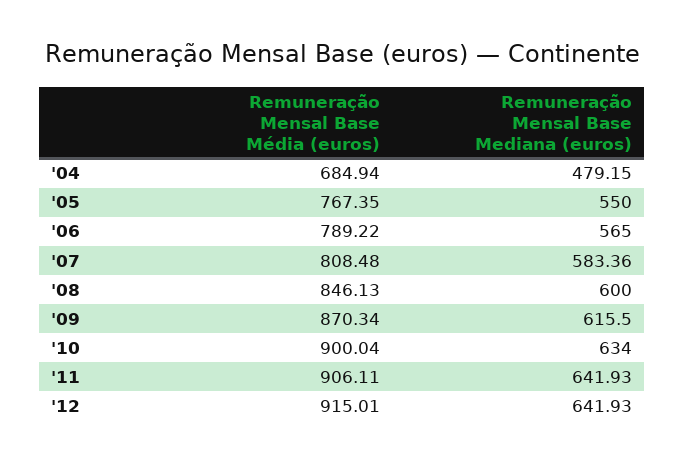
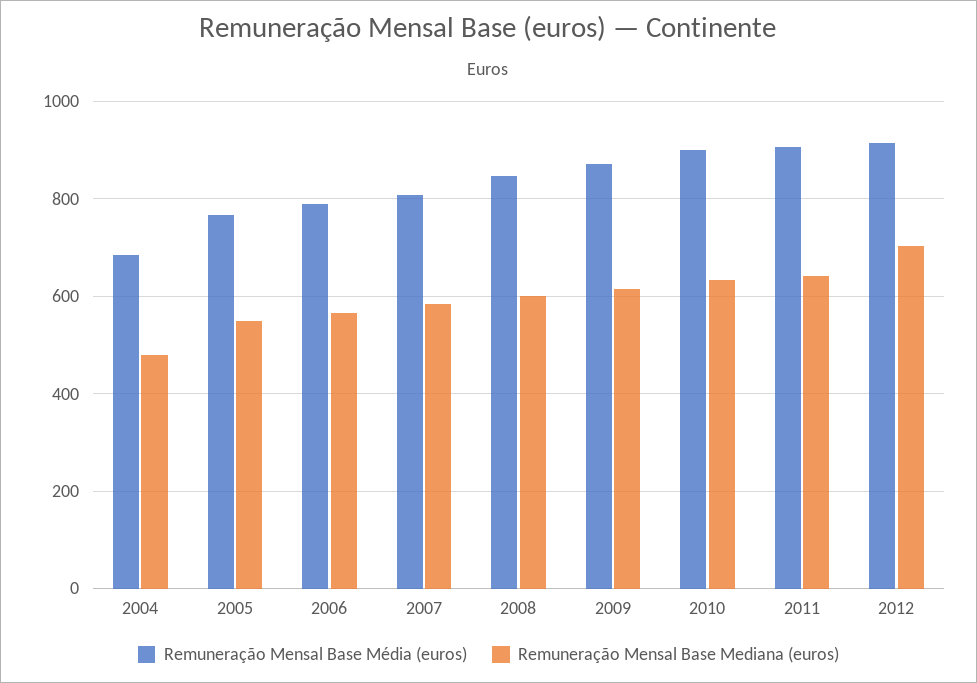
  {
    "Remuneração Mensal Base Média (euros)": {
      "'04": 684.94,
      "'05": 767.35,
      "'06": 789.22,
      "'07": 808.48,
      "'08": 846.13,
      "'09": 870.34,
      "'10": 900.04,
      "'11": 906.11,
      "'12": 915.01
    },
    "Remuneração Mensal Base Mediana (euros)": {
      "'04": 479.15,
      "'05": 550,
      "'06": 565,
      "'07": 583.36,
      "'08": 600,
      "'09": 615.5,
      "'10": 634,
      "'11": 641.93,
-     "'12": 641.93
+     "'12": 700
    }
  }

